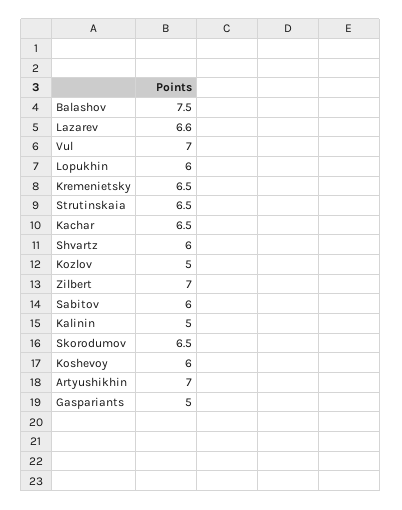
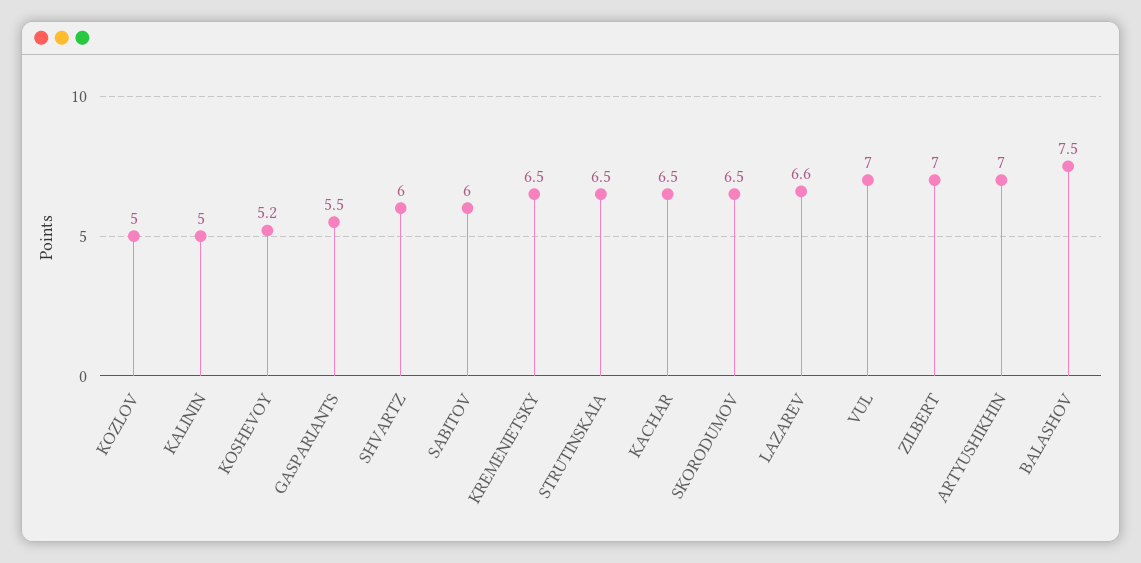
  {
    "Balashov": 7.5,
    "Lazarev": 6.6,
    "Vul": 7,
-   "Lopukhin": 6,
    "Kremenietsky": 6.5,
    "Strutinskaia": 6.5,
    "Kachar": 6.5,
    "Shvartz": 6,
    "Kozlov": 5,
    "Zilbert": 7,
    "Sabitov": 6,
    "Kalinin": 5,
    "Skorodumov": 6.5,
-   "Koshevoy": 6,
+   "Koshevoy": 5.2,
    "Artyushikhin": 7,
-   "Gaspariants": 5
+   "Gaspariants": 5.5
  }

